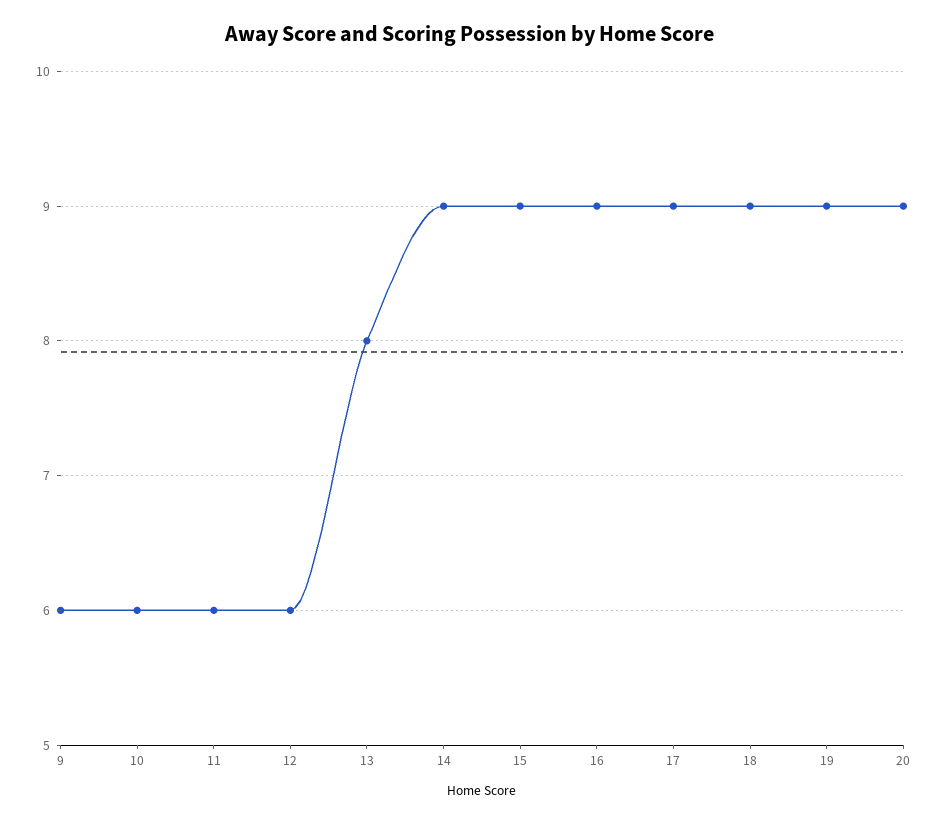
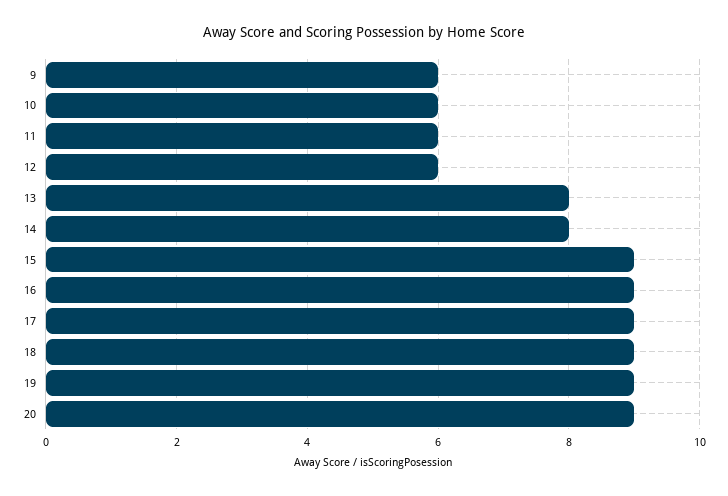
  {
    "9": 6,
    "10": 6,
    "11": 6,
    "12": 6,
    "13": 8,
-   "14": 9,
+   "14": 8,
    "15": 9,
    "16": 9,
    "17": 9,
    "18": 9,
    "19": 9,
    "20": 9
  }

